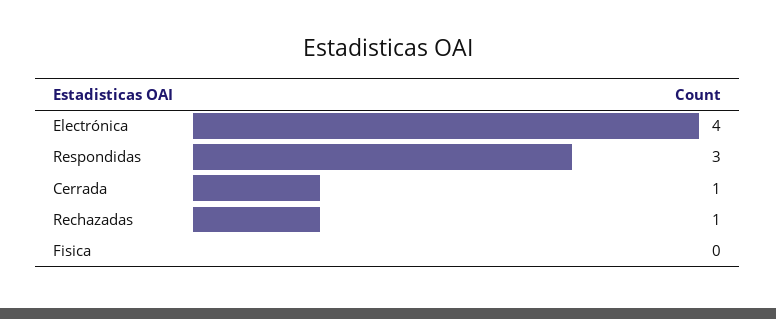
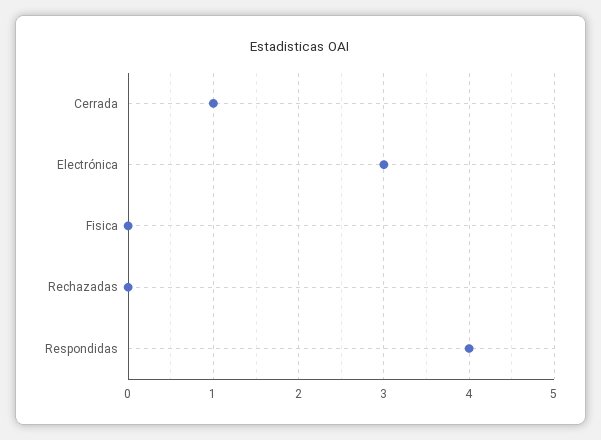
  {
-   "Electrónica": 4,
+   "Electrónica": 3,
-   "Respondidas": 3,
+   "Respondidas": 4,
    "Cerrada": 1,
-   "Rechazadas": 1,
+   "Rechazadas": 0,
    "Fisica": 0
  }

